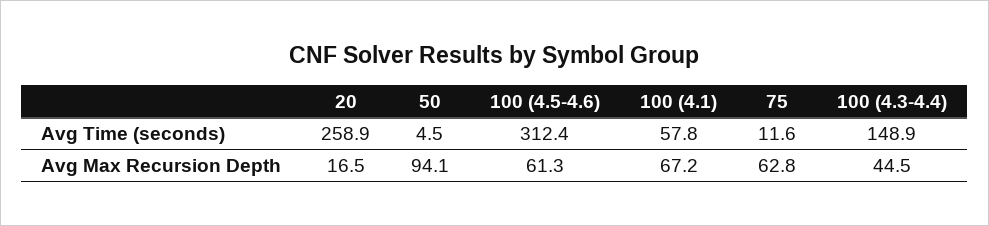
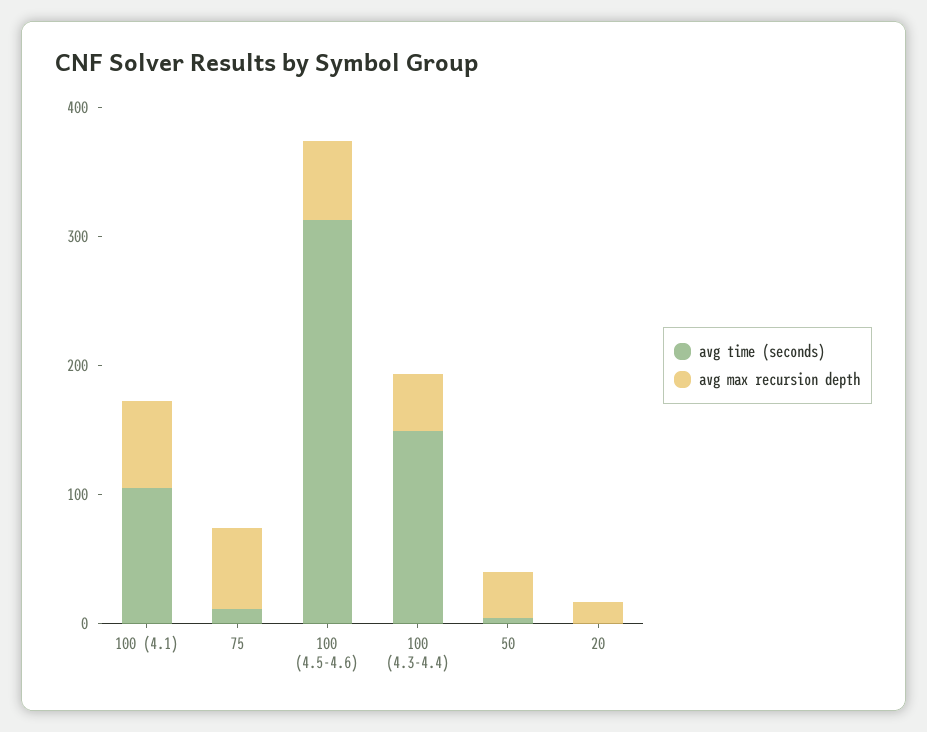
  {
    "Avg Time (seconds)": {
-     "20": 258.9,
+     "20": 0,
      "50": 4.5,
      "100 (4.5-4.6)": 312.4,
-     "100 (4.1)": 57.8,
+     "100 (4.1)": 100,
      "75": 11.6,
      "100 (4.3-4.4)": 148.9
    },
    "Avg Max Recursion Depth": {
      "20": 16.5,
-     "50": 94.1,
+     "50": 40,
      "100 (4.5-4.6)": 61.3,
      "100 (4.1)": 67.2,
      "75": 62.8,
      "100 (4.3-4.4)": 44.5
    }
  }

